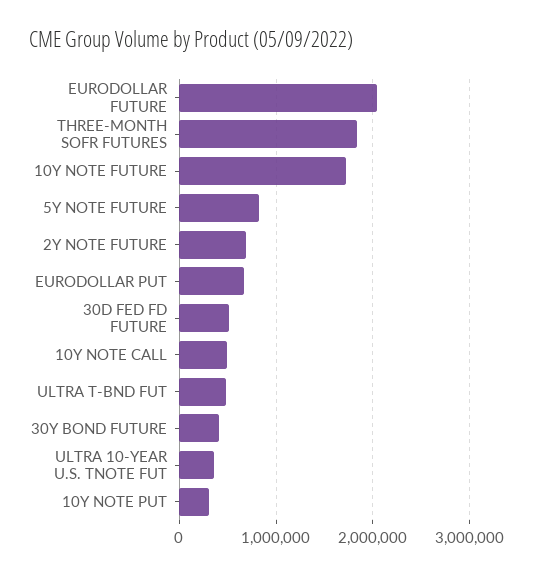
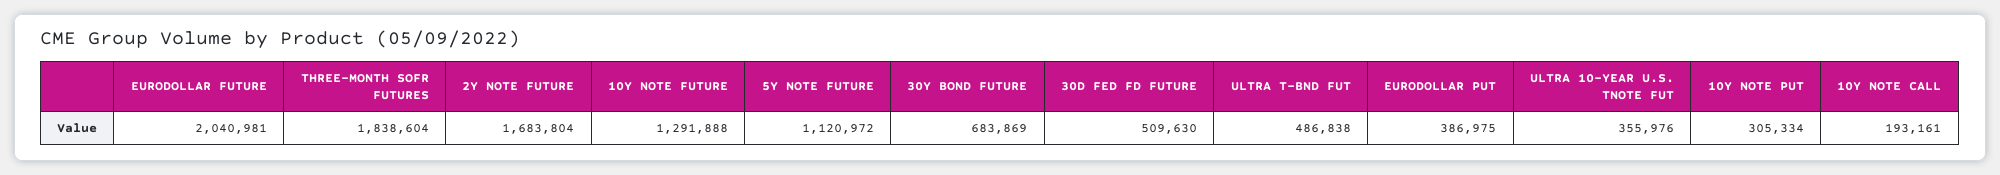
  {
    "EURODOLLAR FUTURE": 2040981,
    "THREE-MONTH SOFR FUTURES": 1838604,
-   "10Y NOTE FUTURE": 1700000,
+   "10Y NOTE FUTURE": 1291888,
-   "5Y NOTE FUTURE": 800000,
+   "5Y NOTE FUTURE": 1120972,
-   "2Y NOTE FUTURE": 700000,
+   "2Y NOTE FUTURE": 1683804,
-   "EURODOLLAR PUT": 700000,
+   "EURODOLLAR PUT": 386975,
    "30D FED FD FUTURE": 509630,
-   "10Y NOTE CALL": 500000,
+   "10Y NOTE CALL": 193161,
    "ULTRA T-BND FUT": 486838,
-   "30Y BOND FUTURE": 400000,
+   "30Y BOND FUTURE": 683869,
    "ULTRA 10-YEAR U.S. TNOTE FUT": 355976,
    "10Y NOTE PUT": 305334
  }

